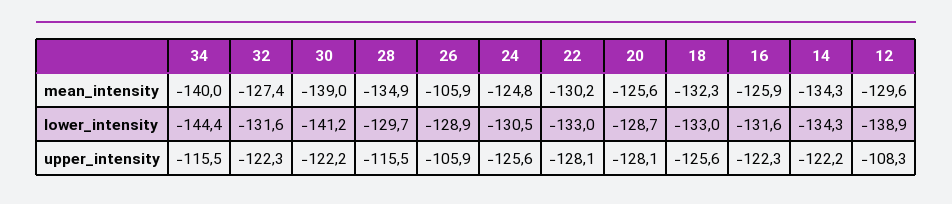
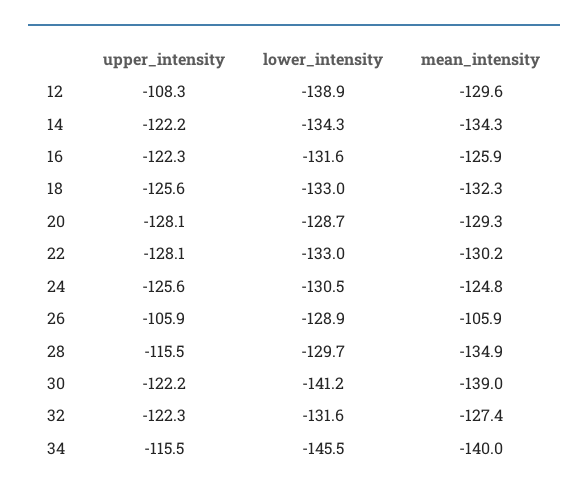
  {
    "34": {
      "mean_intensity": -140,
-     "lower_intensity": -144.4,
+     "lower_intensity": -145.5,
      "upper_intensity": -115.5
    },
    "32": {
      "mean_intensity": -127.4,
      "lower_intensity": -131.6,
      "upper_intensity": -122.3
    },
    "30": {
      "mean_intensity": -139,
      "lower_intensity": -141.2,
      "upper_intensity": -122.2
    },
    "28": {
      "mean_intensity": -134.9,
      "lower_intensity": -129.7,
      "upper_intensity": -115.5
    },
    "26": {
      "mean_intensity": -105.9,
      "lower_intensity": -128.9,
      "upper_intensity": -105.9
    },
    "24": {
      "mean_intensity": -124.8,
      "lower_intensity": -130.5,
      "upper_intensity": -125.6
    },
    "22": {
      "mean_intensity": -130.2,
      "lower_intensity": -133,
      "upper_intensity": -128.1
    },
    "20": {
-     "mean_intensity": -125.6,
+     "mean_intensity": -129.3,
      "lower_intensity": -128.7,
      "upper_intensity": -128.1
    },
    "18": {
      "mean_intensity": -132.3,
      "lower_intensity": -133,
      "upper_intensity": -125.6
    },
    "16": {
      "mean_intensity": -125.9,
      "lower_intensity": -131.6,
      "upper_intensity": -122.3
    },
    "14": {
      "mean_intensity": -134.3,
      "lower_intensity": -134.3,
      "upper_intensity": -122.2
    },
    "12": {
      "mean_intensity": -129.6,
      "lower_intensity": -138.9,
      "upper_intensity": -108.3
    }
  }

